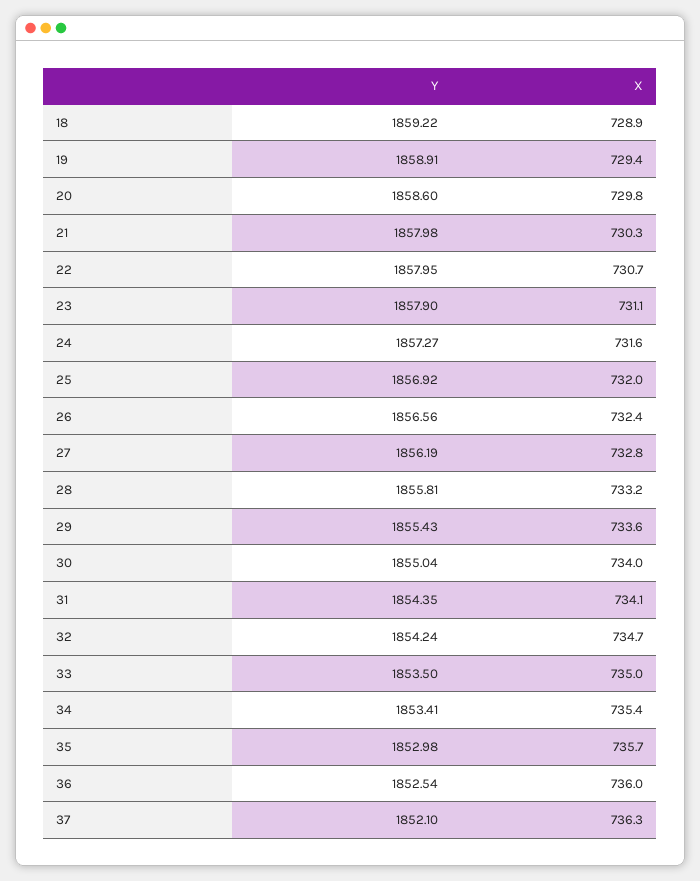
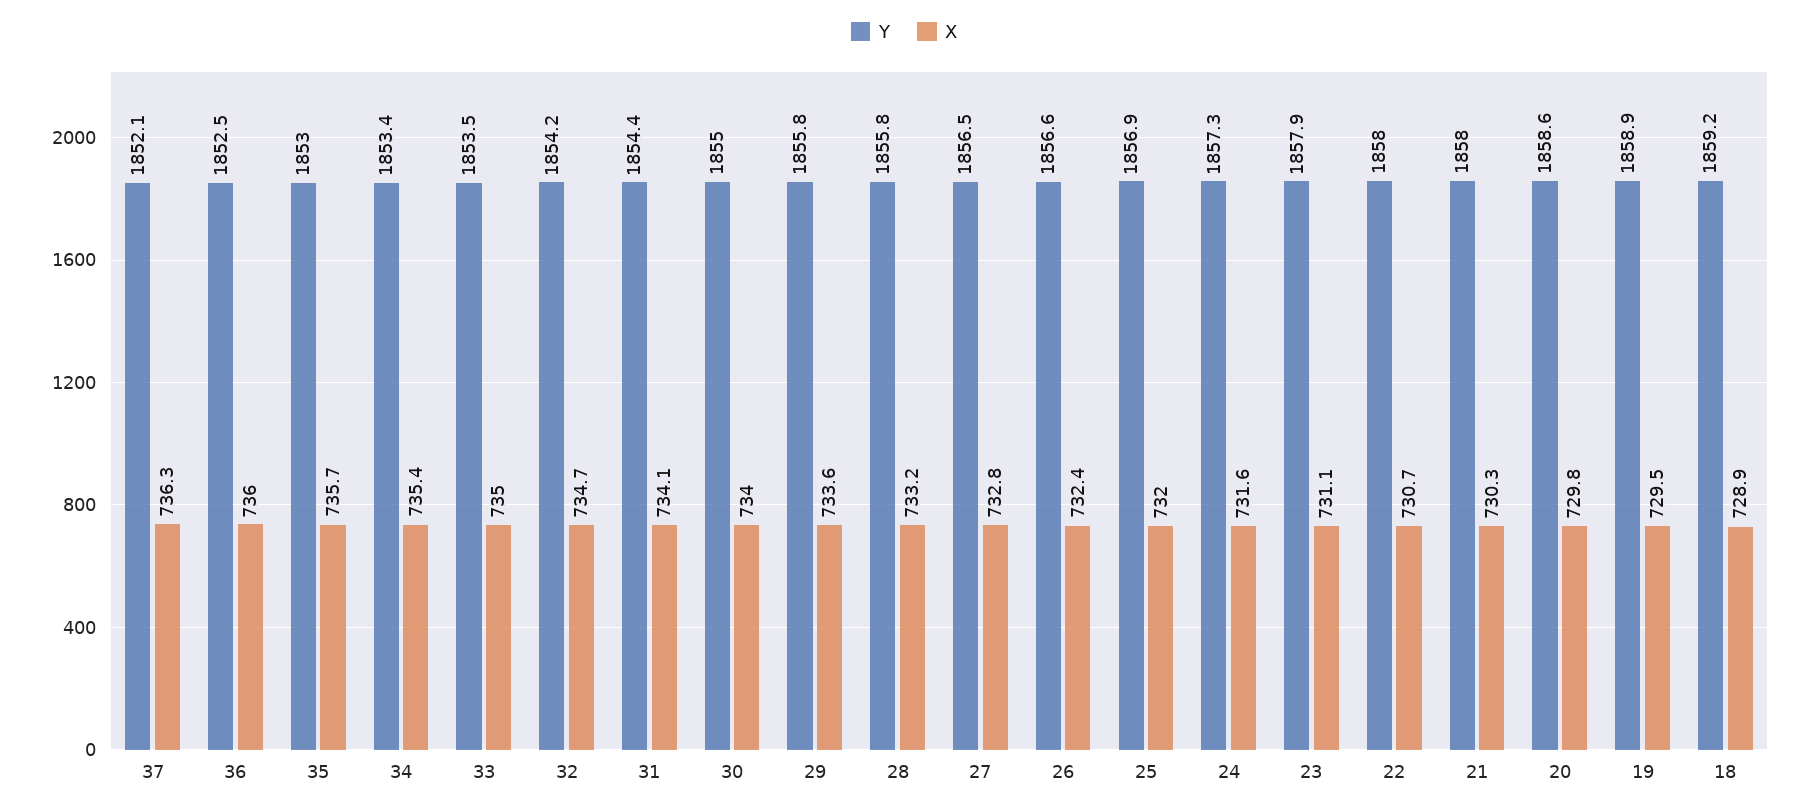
  {
    "Y": {
      "18": 1859.22,
      "19": 1858.91,
      "20": 1858.6,
      "21": 1857.98,
      "22": 1857.95,
      "23": 1857.9,
      "24": 1857.27,
      "25": 1856.92,
      "26": 1856.56,
-     "27": 1856.19,
+     "27": 1856.5,
      "28": 1855.81,
-     "29": 1855.43,
+     "29": 1855.8,
      "30": 1855.04,
      "31": 1854.35,
      "32": 1854.24,
      "33": 1853.5,
      "34": 1853.41,
      "35": 1852.98,
      "36": 1852.54,
      "37": 1852.1
    },
    "X": {
      "18": 728.9,
-     "19": 729.4,
+     "19": 729.5,
      "20": 729.8,
      "21": 730.3,
      "22": 730.7,
      "23": 731.1,
      "24": 731.6,
      "25": 732,
      "26": 732.4,
      "27": 732.8,
      "28": 733.2,
      "29": 733.6,
      "30": 734,
      "31": 734.1,
      "32": 734.7,
      "33": 735,
      "34": 735.4,
      "35": 735.7,
      "36": 736,
      "37": 736.3
    }
  }

